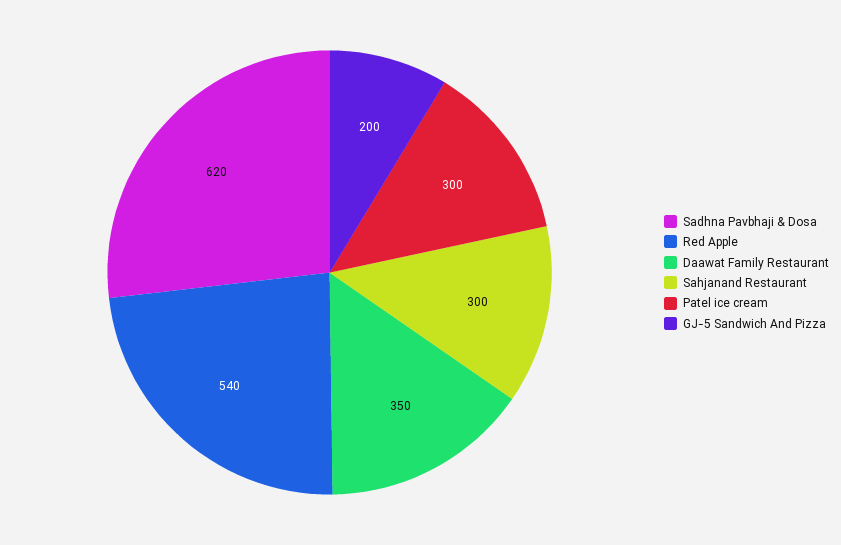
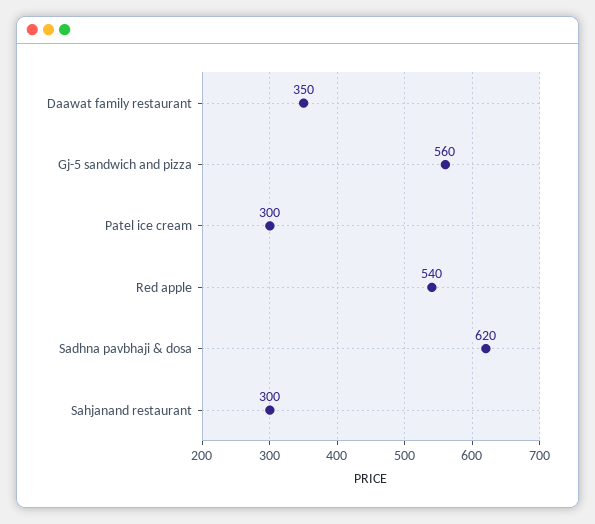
  {
    "Sadhna Pavbhaji & Dosa": 620,
    "Red Apple": 540,
    "Daawat Family Restaurant": 350,
    "Sahjanand Restaurant": 300,
    "Patel ice cream": 300,
-   "GJ-5 Sandwich And Pizza": 200
+   "GJ-5 Sandwich And Pizza": 560
  }

